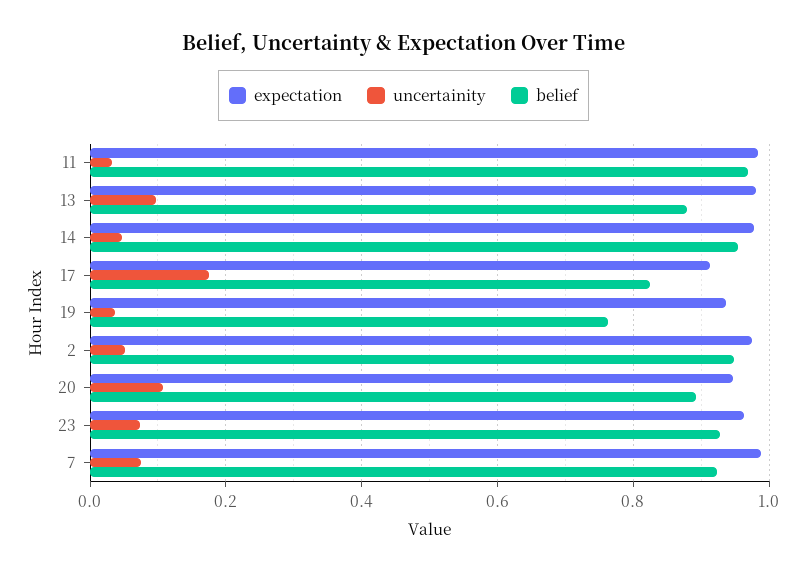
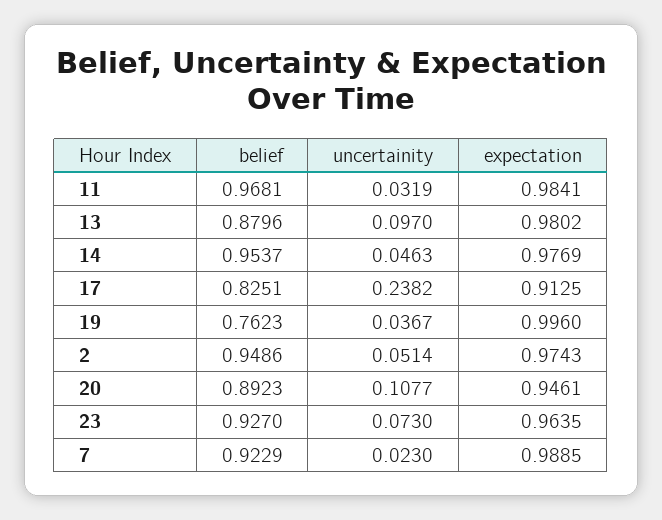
  {
    "expectation": {
      "11": 0.9841,
      "13": 0.9802,
      "14": 0.9769,
      "17": 0.9125,
-     "19": 0.94,
+     "19": 0.996,
      "2": 0.9743,
      "20": 0.9461,
      "23": 0.9635,
      "7": 0.9885
    },
    "uncertainity": {
      "11": 0.0319,
      "13": 0.097,
      "14": 0.0463,
-     "17": 0.18,
+     "17": 0.2382,
      "19": 0.0367,
      "2": 0.0514,
      "20": 0.1077,
      "23": 0.073,
-     "7": 0.08
+     "7": 0.023
    },
    "belief": {
      "11": 0.9681,
      "13": 0.8796,
      "14": 0.9537,
      "17": 0.8251,
      "19": 0.7623,
      "2": 0.9486,
      "20": 0.8923,
      "23": 0.927,
      "7": 0.9229
    }
  }

